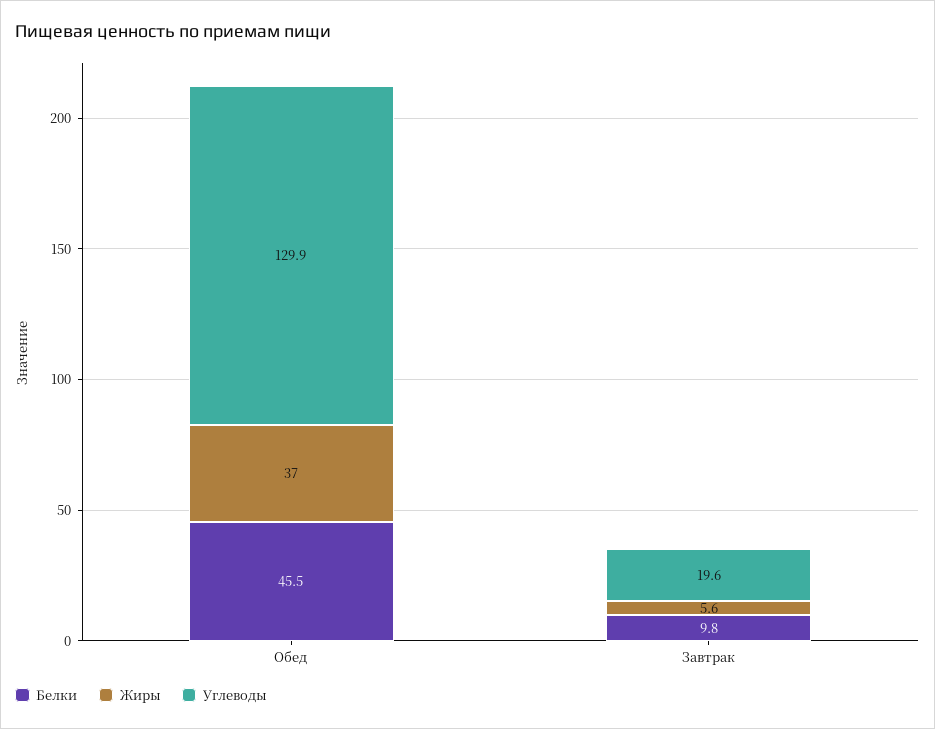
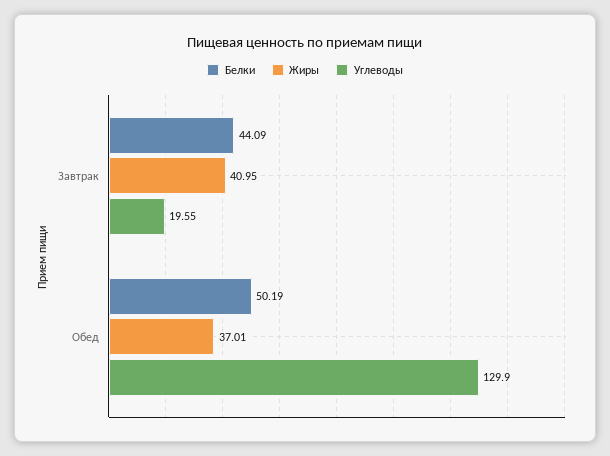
  {
    "Белки": {
-     "Обед": 45.5,
+     "Обед": 50.19,
-     "Завтрак": 9.8
+     "Завтрак": 44.09
    },
    "Жиры": {
      "Обед": 37.01,
-     "Завтрак": 5.6
+     "Завтрак": 40.95
    },
    "Углеводы": {
      "Обед": 129.9,
      "Завтрак": 19.55
    }
  }

